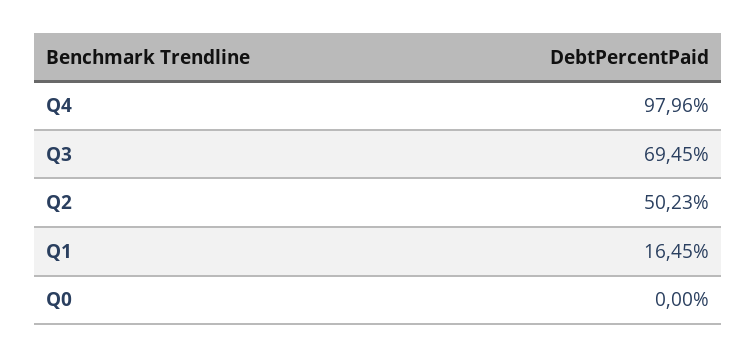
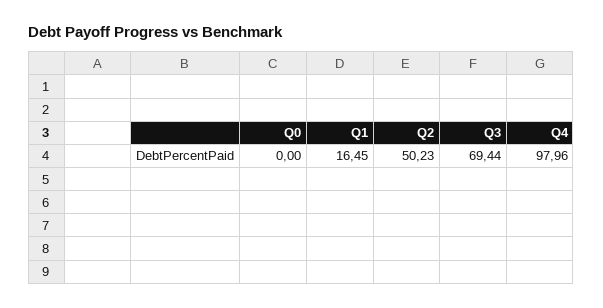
  {
    "Q4": 97.96,
-   "Q3": 69.45,
+   "Q3": 69.44,
    "Q2": 50.23,
    "Q1": 16.45,
    "Q0": 0
  }

